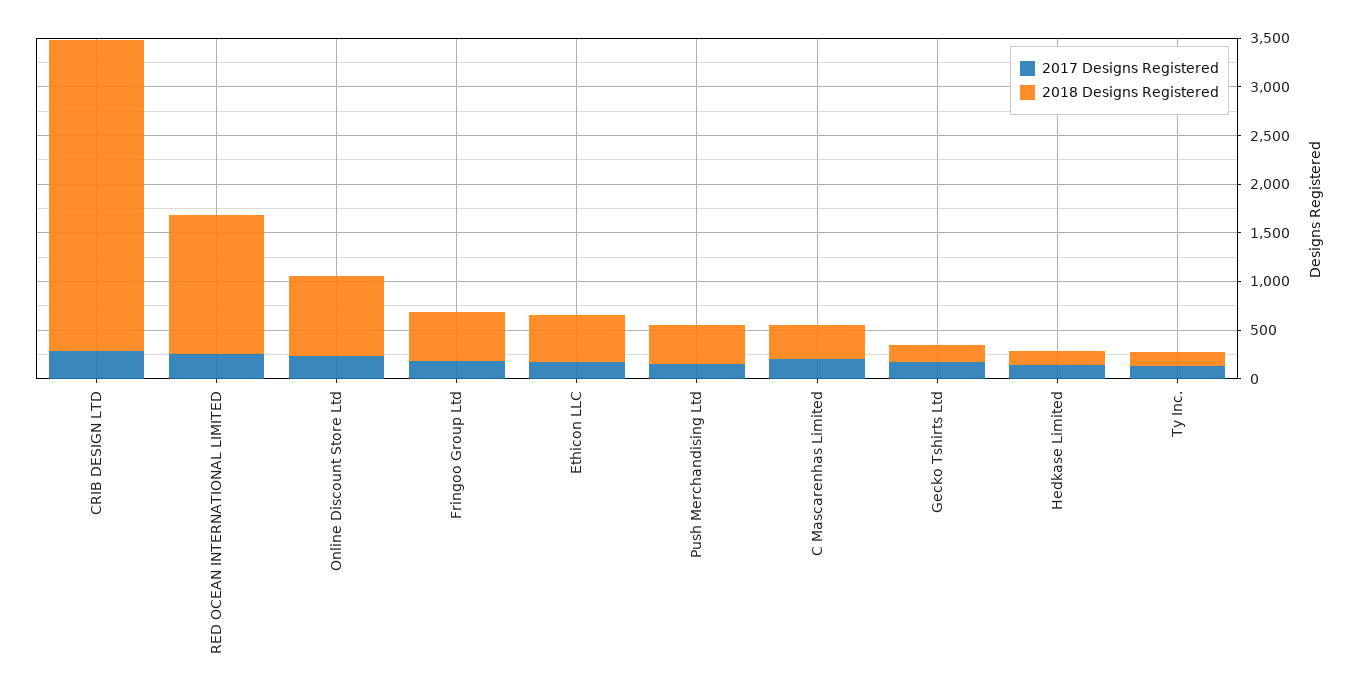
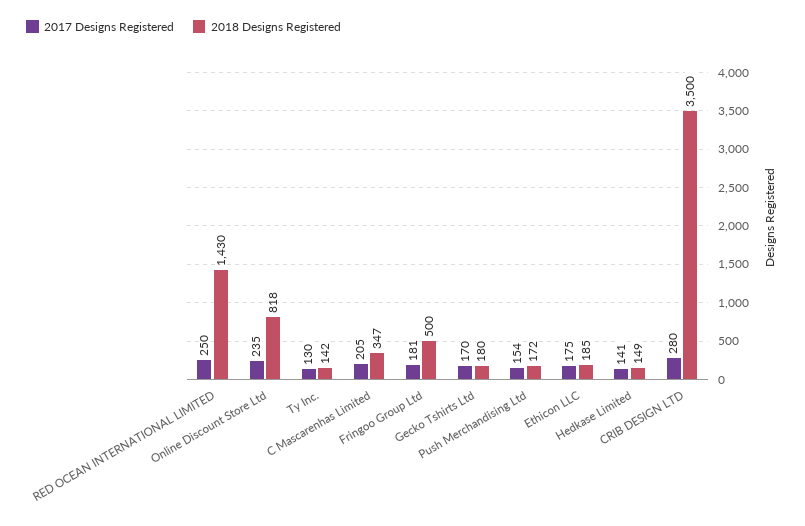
  {
    "2017 Designs Registered": {
      "CRIB DESIGN LTD": 280,
      "RED OCEAN INTERNATIONAL LIMITED": 250,
      "Online Discount Store Ltd": 235,
      "Fringoo Group Ltd": 181,
      "Ethicon LLC": 175,
      "Push Merchandising Ltd": 154,
      "C Mascarenhas Limited": 205,
      "Gecko Tshirts Ltd": 170,
      "Hedkase Limited": 141,
      "Ty Inc.": 130
    },
    "2018 Designs Registered": {
-     "CRIB DESIGN LTD": 3200,
+     "CRIB DESIGN LTD": 3500,
      "RED OCEAN INTERNATIONAL LIMITED": 1430,
      "Online Discount Store Ltd": 818,
      "Fringoo Group Ltd": 500,
-     "Ethicon LLC": 500,
+     "Ethicon LLC": 185,
-     "Push Merchandising Ltd": 400,
+     "Push Merchandising Ltd": 172,
      "C Mascarenhas Limited": 347,
      "Gecko Tshirts Ltd": 180,
      "Hedkase Limited": 149,
      "Ty Inc.": 142
    }
  }

